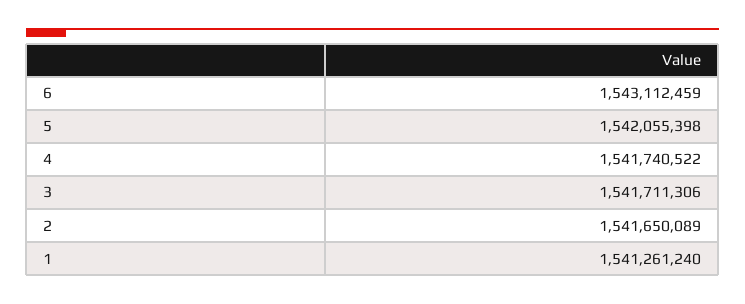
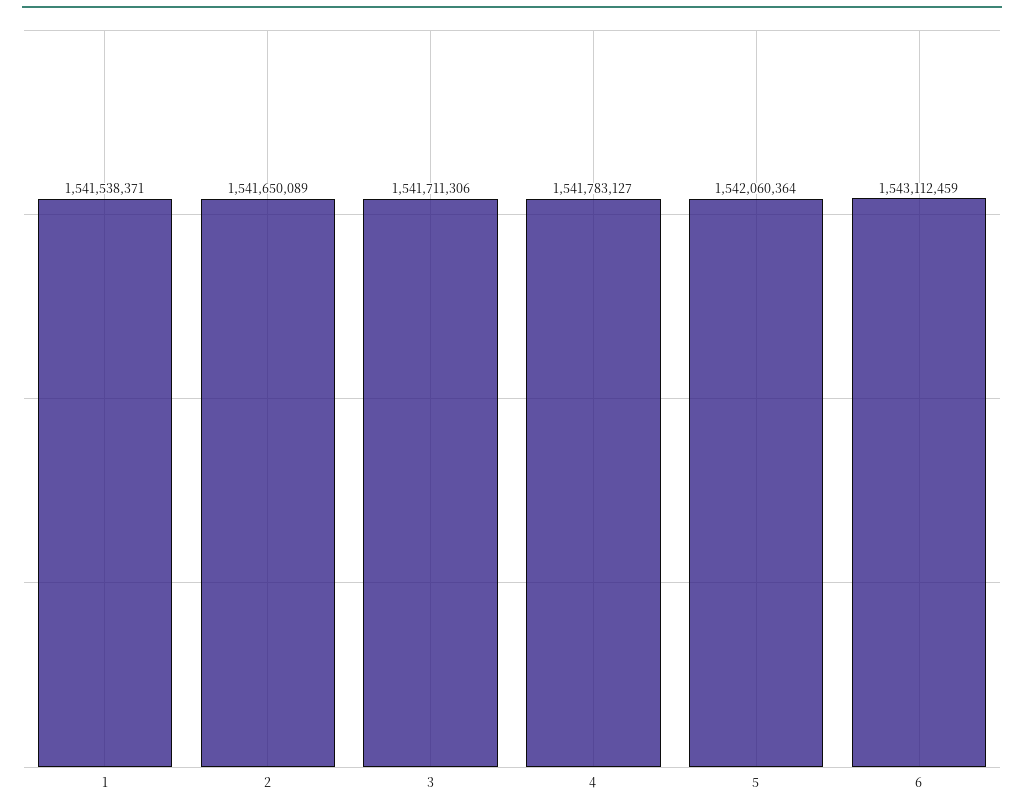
  {
    "6": 1543112459,
-   "5": 1542055398,
+   "5": 1542060364,
-   "4": 1541740522,
+   "4": 1541783127,
    "3": 1541711306,
    "2": 1541650089,
-   "1": 1541261240
+   "1": 1541538371
  }

